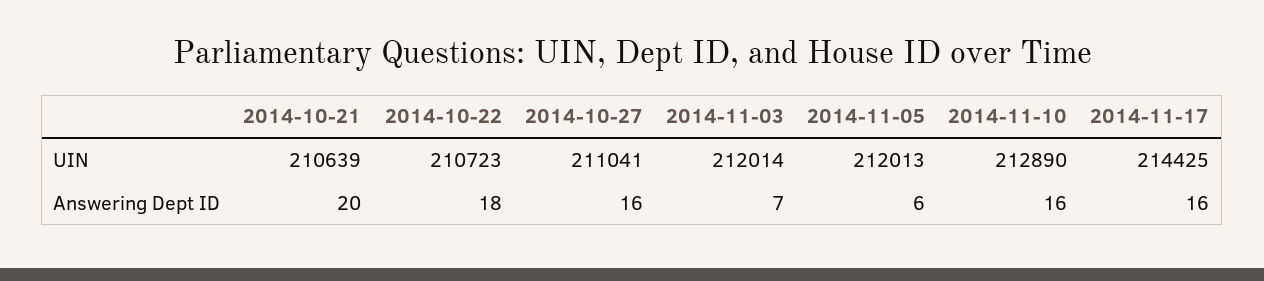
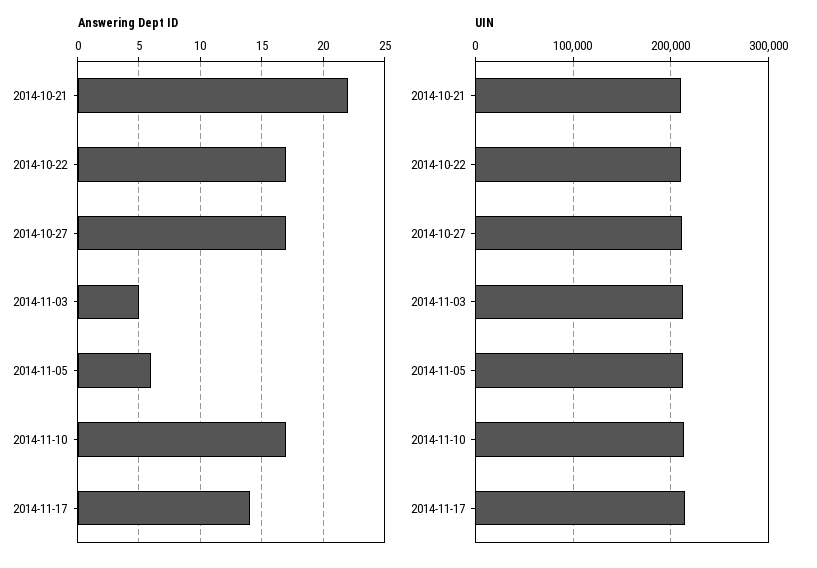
  {
    "UIN": {
      "2014-10-21": 210639,
      "2014-10-22": 210723,
      "2014-10-27": 211041,
      "2014-11-03": 212014,
      "2014-11-05": 212013,
      "2014-11-10": 212890,
      "2014-11-17": 214425
    },
    "Answering Dept ID": {
-     "2014-10-21": 20,
+     "2014-10-21": 22,
-     "2014-10-22": 18,
+     "2014-10-22": 17,
-     "2014-10-27": 16,
+     "2014-10-27": 17,
-     "2014-11-03": 7,
+     "2014-11-03": 5,
      "2014-11-05": 6,
-     "2014-11-10": 16,
+     "2014-11-10": 17,
-     "2014-11-17": 16
+     "2014-11-17": 14
    }
  }

